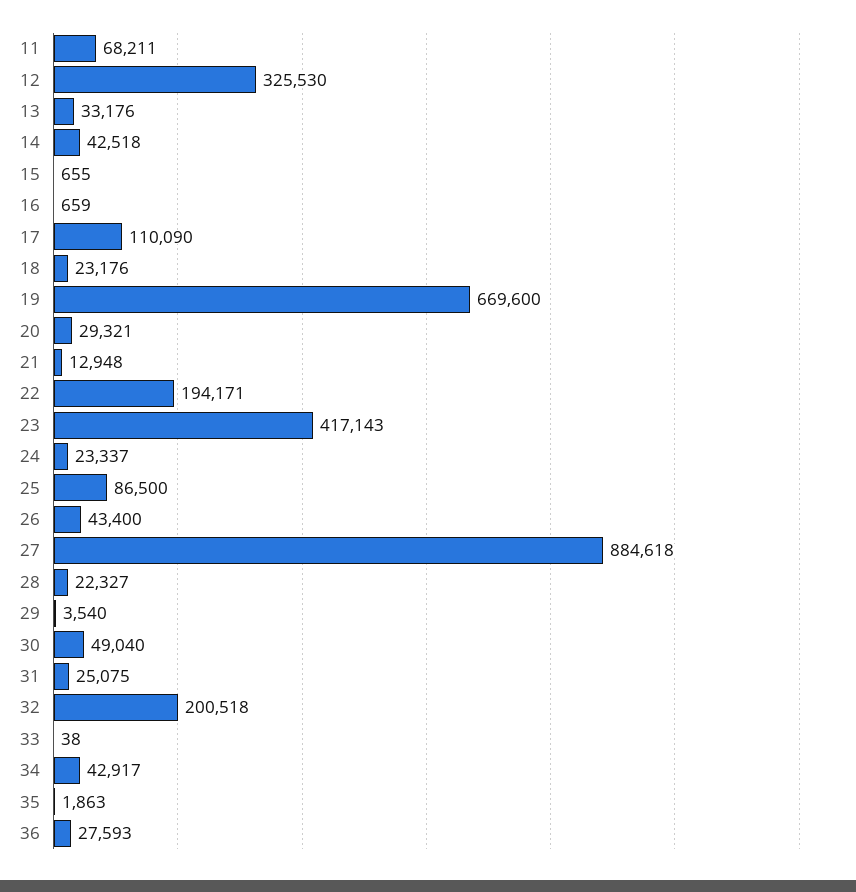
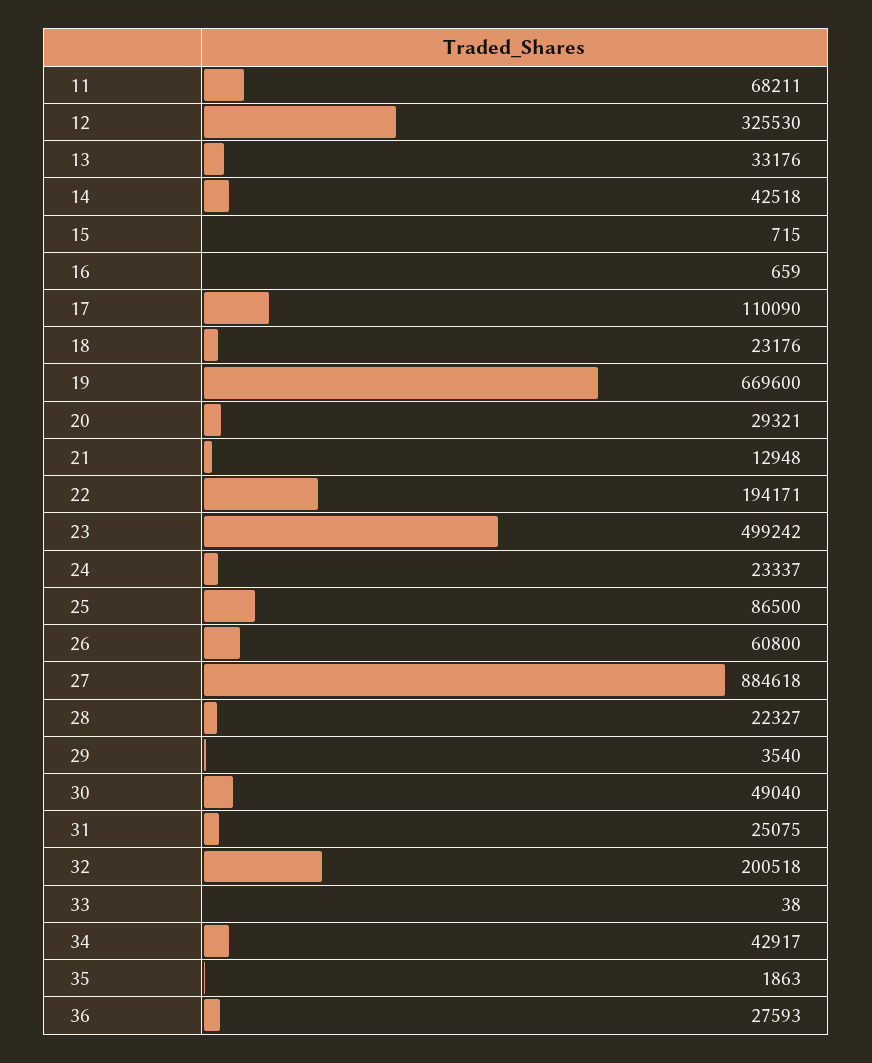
  {
    "11": 68211,
    "12": 325530,
    "13": 33176,
    "14": 42518,
-   "15": 655,
+   "15": 715,
    "16": 659,
    "17": 110090,
    "18": 23176,
    "19": 669600,
    "20": 29321,
    "21": 12948,
    "22": 194171,
-   "23": 417143,
+   "23": 499242,
    "24": 23337,
    "25": 86500,
-   "26": 43400,
+   "26": 60800,
    "27": 884618,
    "28": 22327,
    "29": 3540,
    "30": 49040,
    "31": 25075,
    "32": 200518,
    "33": 38,
    "34": 42917,
    "35": 1863,
    "36": 27593
  }

